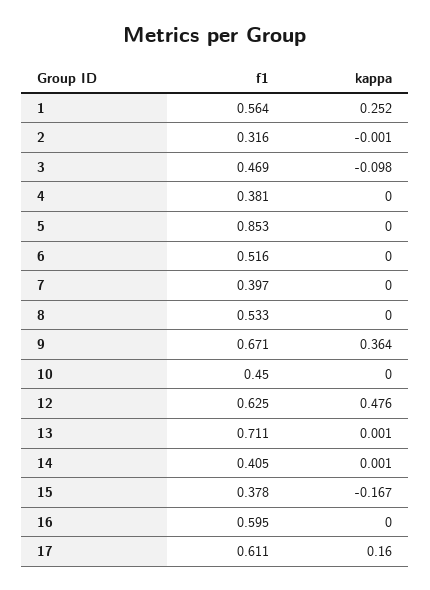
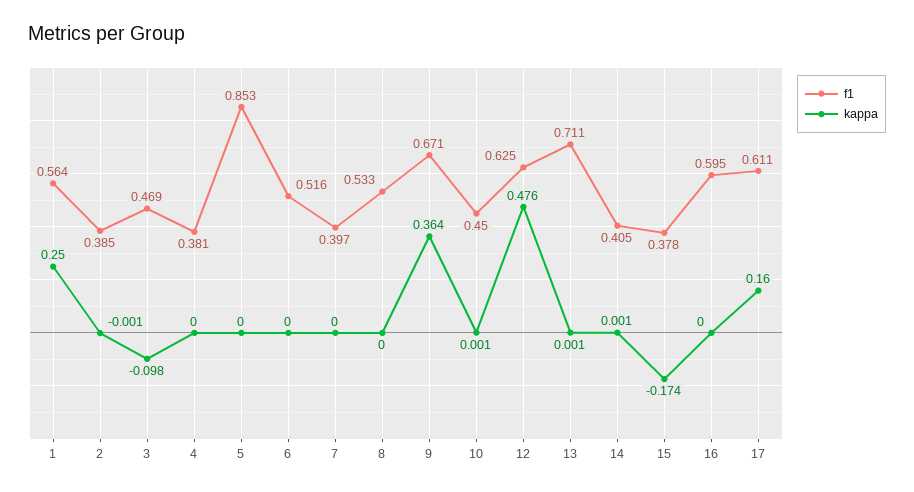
  {
    "f1": {
      "1": 0.564,
-     "2": 0.316,
+     "2": 0.385,
      "3": 0.469,
      "4": 0.381,
      "5": 0.853,
      "6": 0.516,
      "7": 0.397,
      "8": 0.533,
      "9": 0.671,
      "10": 0.45,
      "12": 0.625,
      "13": 0.711,
      "14": 0.405,
      "15": 0.378,
      "16": 0.595,
      "17": 0.611
    },
    "kappa": {
-     "1": 0.252,
+     "1": 0.25,
      "2": -0.001,
      "3": -0.098,
      "4": 0,
      "5": 0,
      "6": 0,
      "7": 0,
      "8": 0,
      "9": 0.364,
-     "10": 0,
+     "10": 0.001,
      "12": 0.476,
      "13": 0.001,
      "14": 0.001,
-     "15": -0.167,
+     "15": -0.174,
      "16": 0,
      "17": 0.16
    }
  }

